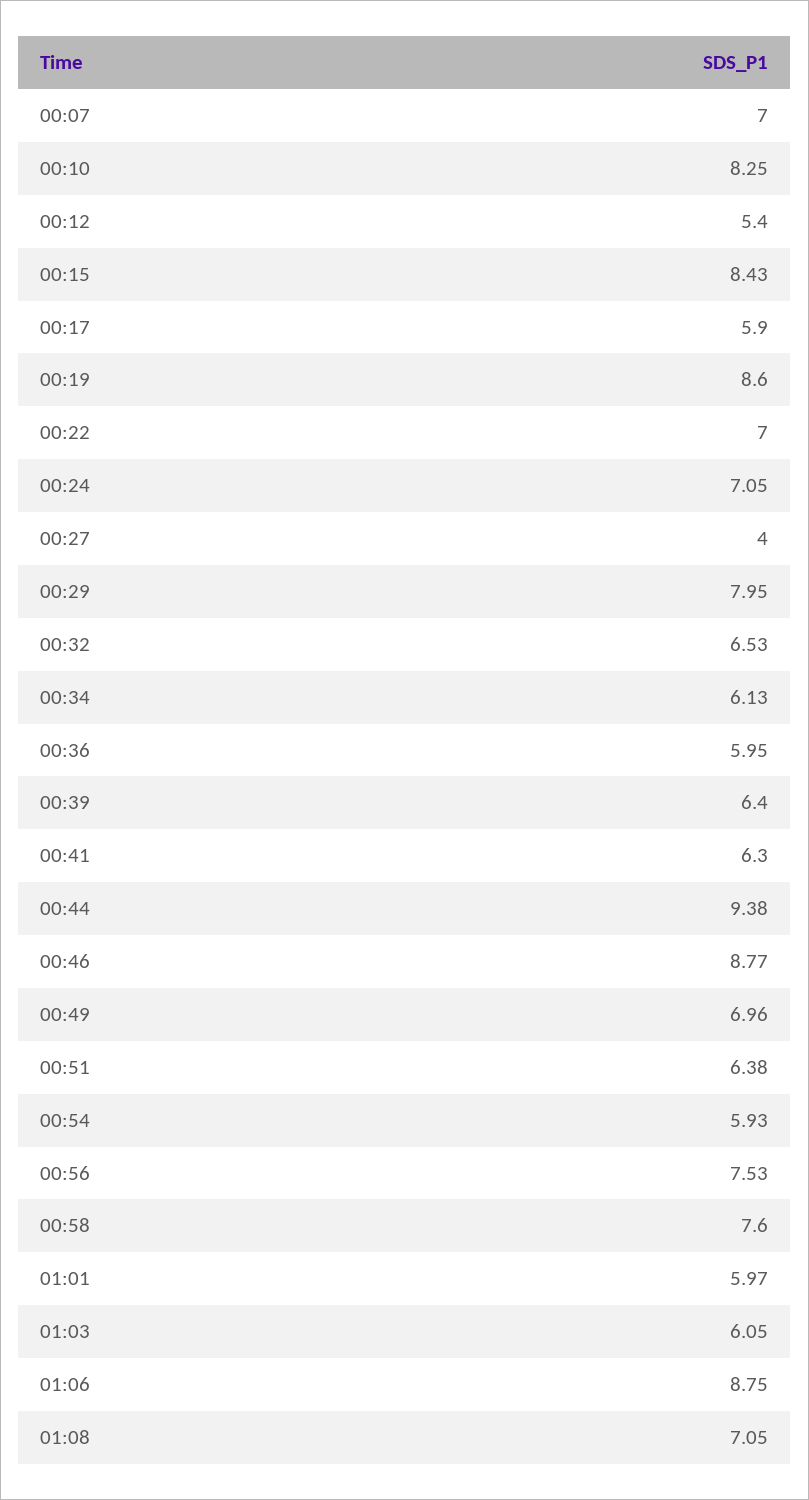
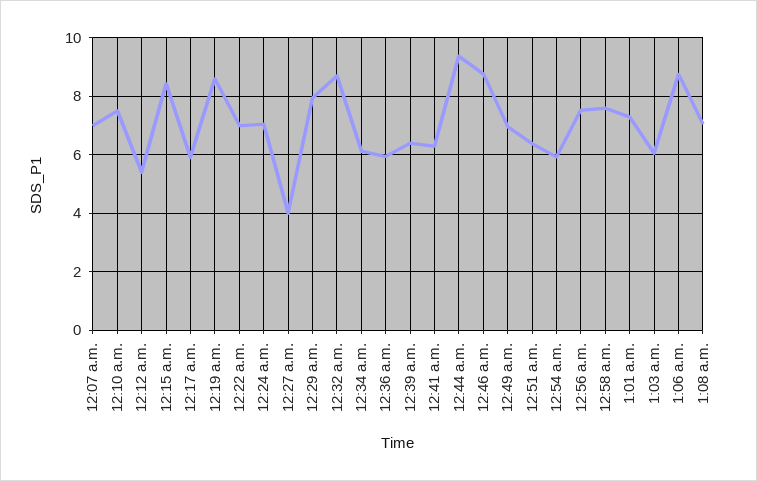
  {
    "00:07": 7,
-   "00:10": 8.25,
+   "00:10": 7.5,
    "00:12": 5.4,
    "00:15": 8.43,
    "00:17": 5.9,
    "00:19": 8.6,
    "00:22": 7,
    "00:24": 7.05,
    "00:27": 4,
    "00:29": 7.95,
-   "00:32": 6.53,
+   "00:32": 8.75,
    "00:34": 6.13,
    "00:36": 5.95,
    "00:39": 6.4,
    "00:41": 6.3,
    "00:44": 9.38,
    "00:46": 8.77,
    "00:49": 6.96,
    "00:51": 6.38,
    "00:54": 5.93,
    "00:56": 7.53,
    "00:58": 7.6,
-   "01:01": 5.97,
+   "01:01": 7.25,
    "01:03": 6.05,
    "01:06": 8.75,
    "01:08": 7.05
  }

